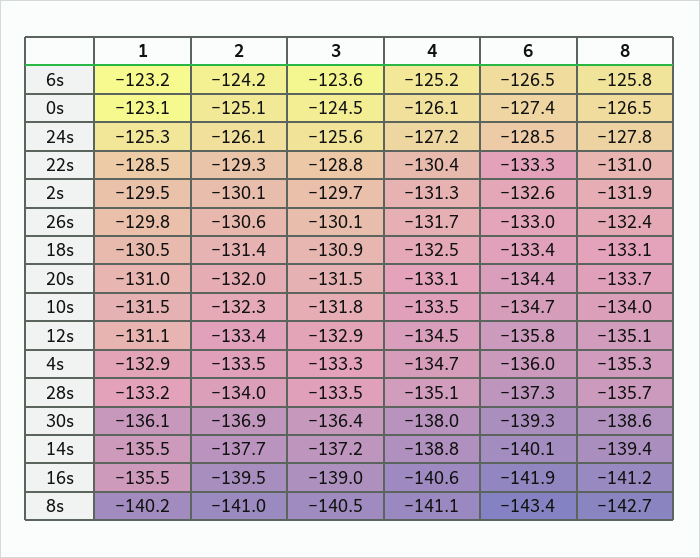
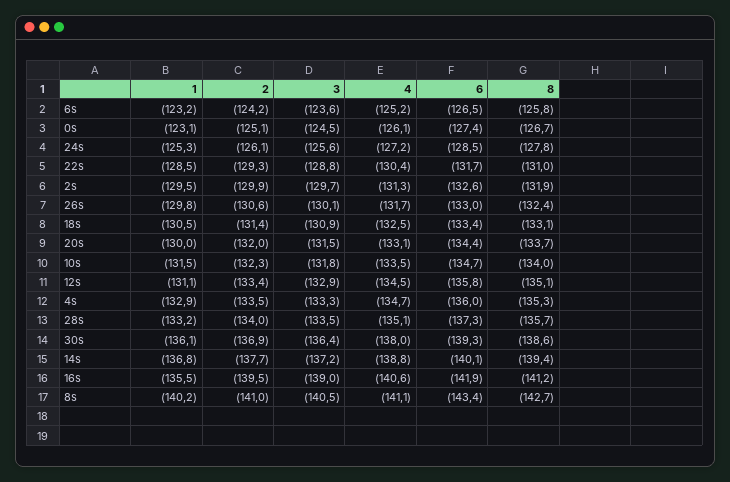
  {
    "1": {
      "6s": -123.2,
      "0s": -123.1,
      "24s": -125.3,
      "22s": -128.5,
      "2s": -129.5,
      "26s": -129.8,
      "18s": -130.5,
-     "20s": -131,
+     "20s": -130,
      "10s": -131.5,
      "12s": -131.1,
      "4s": -132.9,
      "28s": -133.2,
      "30s": -136.1,
-     "14s": -135.5,
+     "14s": -136.8,
      "16s": -135.5,
      "8s": -140.2
    },
    "2": {
      "6s": -124.2,
      "0s": -125.1,
      "24s": -126.1,
      "22s": -129.3,
-     "2s": -130.1,
+     "2s": -129.9,
      "26s": -130.6,
      "18s": -131.4,
      "20s": -132,
      "10s": -132.3,
      "12s": -133.4,
      "4s": -133.5,
      "28s": -134,
      "30s": -136.9,
      "14s": -137.7,
      "16s": -139.5,
      "8s": -141
    },
    "3": {
      "6s": -123.6,
      "0s": -124.5,
      "24s": -125.6,
      "22s": -128.8,
      "2s": -129.7,
      "26s": -130.1,
      "18s": -130.9,
      "20s": -131.5,
      "10s": -131.8,
      "12s": -132.9,
      "4s": -133.3,
      "28s": -133.5,
      "30s": -136.4,
      "14s": -137.2,
      "16s": -139,
      "8s": -140.5
    },
    "4": {
      "6s": -125.2,
      "0s": -126.1,
      "24s": -127.2,
      "22s": -130.4,
      "2s": -131.3,
      "26s": -131.7,
      "18s": -132.5,
      "20s": -133.1,
      "10s": -133.5,
      "12s": -134.5,
      "4s": -134.7,
      "28s": -135.1,
      "30s": -138,
      "14s": -138.8,
      "16s": -140.6,
      "8s": -141.1
    },
    "6": {
      "6s": -126.5,
      "0s": -127.4,
      "24s": -128.5,
-     "22s": -133.3,
+     "22s": -131.7,
      "2s": -132.6,
      "26s": -133,
      "18s": -133.4,
      "20s": -134.4,
      "10s": -134.7,
      "12s": -135.8,
      "4s": -136,
      "28s": -137.3,
      "30s": -139.3,
      "14s": -140.1,
      "16s": -141.9,
      "8s": -143.4
    },
    "8": {
      "6s": -125.8,
-     "0s": -126.5,
+     "0s": -126.7,
      "24s": -127.8,
      "22s": -131,
      "2s": -131.9,
      "26s": -132.4,
      "18s": -133.1,
      "20s": -133.7,
      "10s": -134,
      "12s": -135.1,
      "4s": -135.3,
      "28s": -135.7,
      "30s": -138.6,
      "14s": -139.4,
      "16s": -141.2,
      "8s": -142.7
    }
  }

